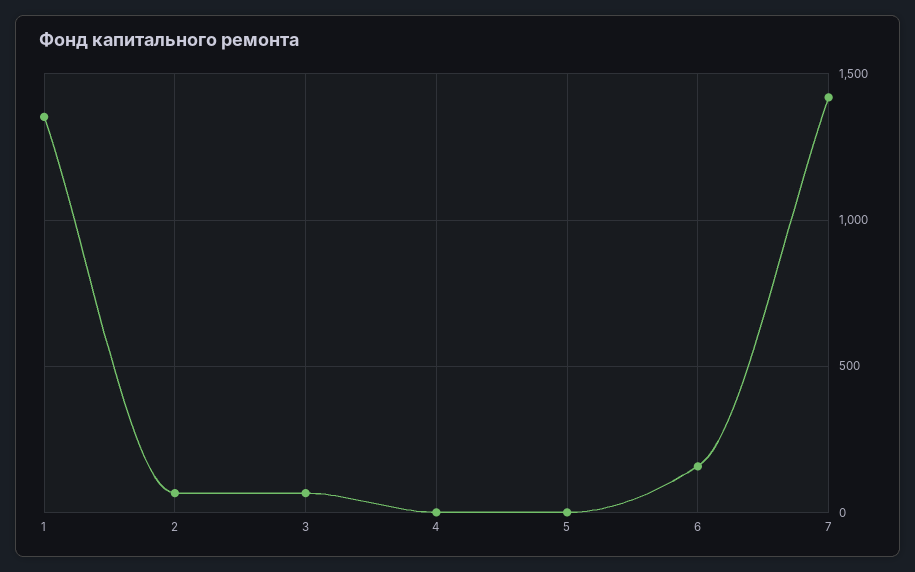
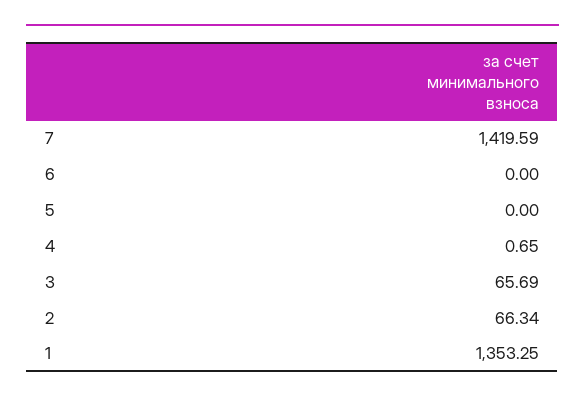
  {
    "1": 1353.25,
    "2": 66.34,
    "3": 65.69,
    "4": 0.65,
    "5": 0,
-   "6": 150,
+   "6": 0,
    "7": 1419.59
  }

